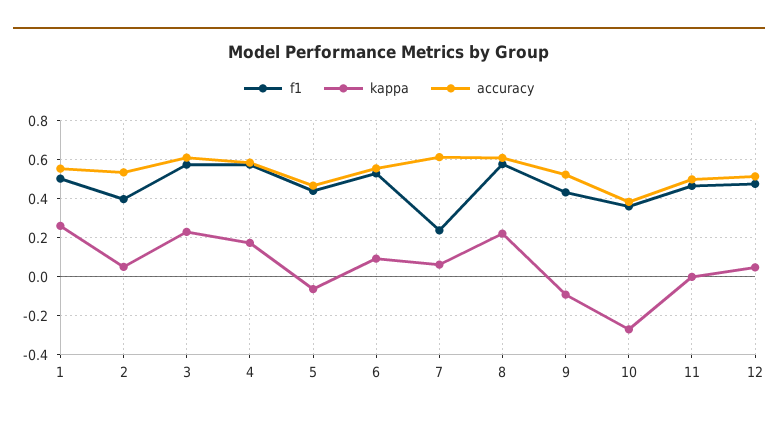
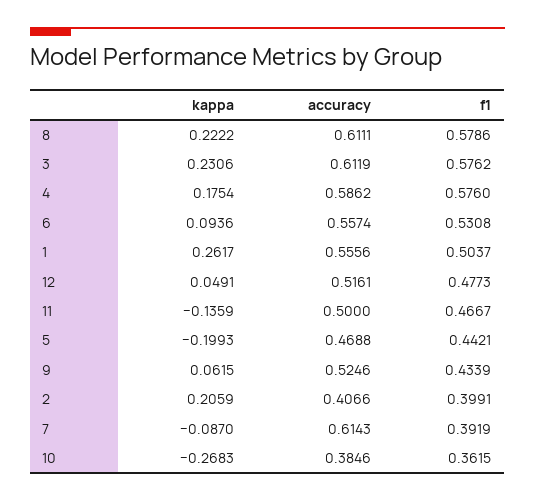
  {
    "f1": {
      "1": 0.5037,
      "2": 0.3991,
      "3": 0.5762,
      "4": 0.576,
      "5": 0.4421,
      "6": 0.5308,
-     "7": 0.25,
+     "7": 0.3919,
      "8": 0.5786,
      "9": 0.4339,
      "10": 0.3615,
      "11": 0.4667,
      "12": 0.4773
    },
    "kappa": {
      "1": 0.2617,
-     "2": 0.05,
+     "2": 0.2059,
      "3": 0.2306,
      "4": 0.1754,
-     "5": -0.05,
+     "5": -0.1993,
      "6": 0.0936,
-     "7": 0.05,
+     "7": -0.087,
      "8": 0.2222,
-     "9": -0.1,
+     "9": 0.0615,
      "10": -0.2683,
-     "11": 0,
+     "11": -0.1359,
      "12": 0.0491
    },
    "accuracy": {
      "1": 0.5556,
-     "2": 0.55,
+     "2": 0.4066,
      "3": 0.6119,
      "4": 0.5862,
      "5": 0.4688,
      "6": 0.5574,
      "7": 0.6143,
      "8": 0.6111,
      "9": 0.5246,
      "10": 0.3846,
      "11": 0.5,
      "12": 0.5161
    }
  }

